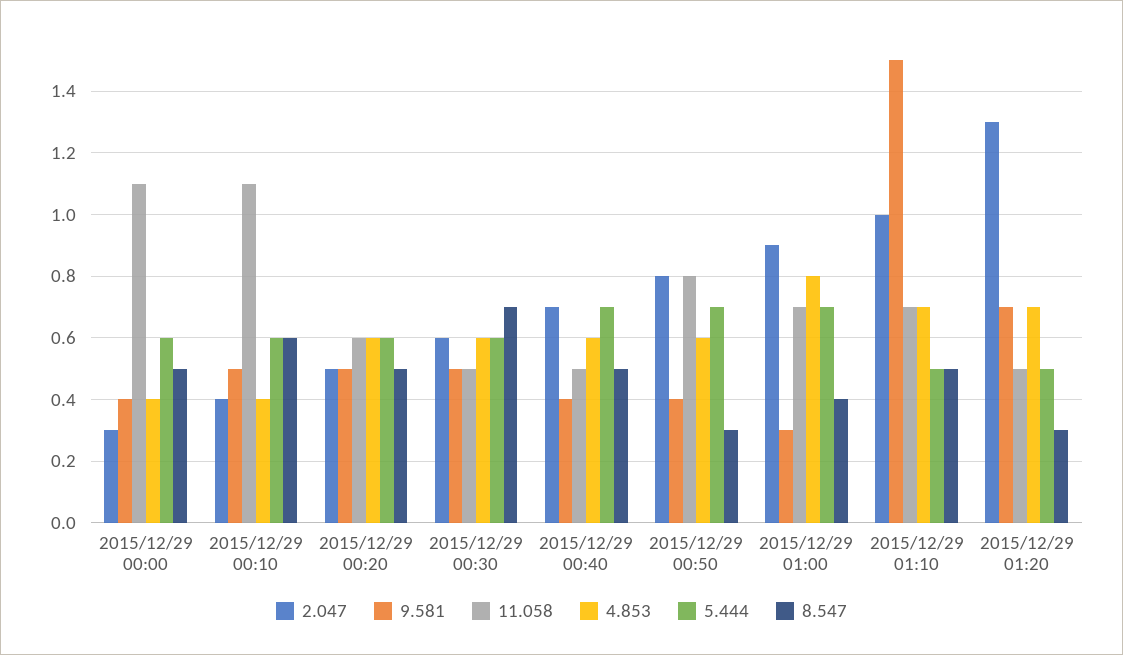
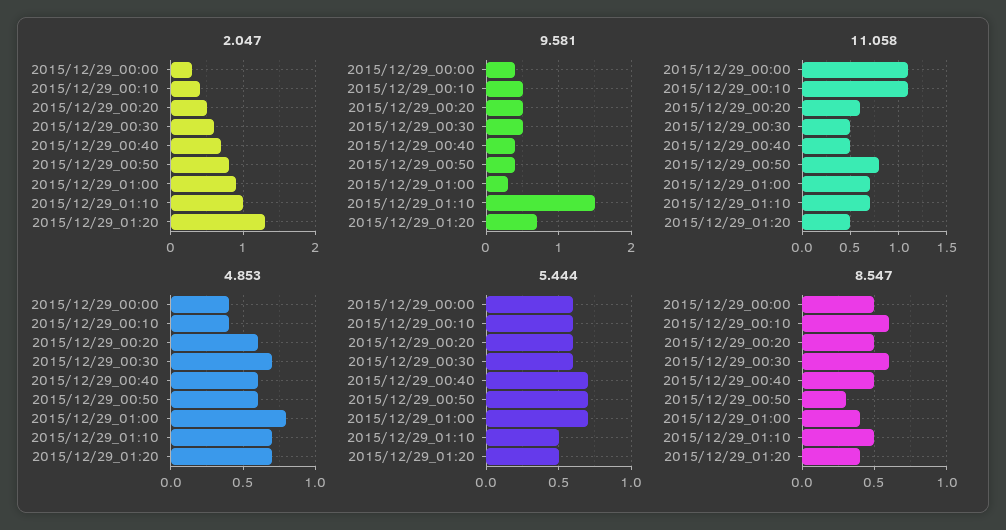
  {
    "2.047": {
      "2015/12/29 00:00": 0.3,
      "2015/12/29 00:10": 0.4,
      "2015/12/29 00:20": 0.5,
      "2015/12/29 00:30": 0.6,
      "2015/12/29 00:40": 0.7,
      "2015/12/29 00:50": 0.8,
      "2015/12/29 01:00": 0.9,
      "2015/12/29 01:10": 1,
      "2015/12/29 01:20": 1.3
    },
    "9.581": {
      "2015/12/29 00:00": 0.4,
      "2015/12/29 00:10": 0.5,
      "2015/12/29 00:20": 0.5,
      "2015/12/29 00:30": 0.5,
      "2015/12/29 00:40": 0.4,
      "2015/12/29 00:50": 0.4,
      "2015/12/29 01:00": 0.3,
      "2015/12/29 01:10": 1.5,
      "2015/12/29 01:20": 0.7
    },
    "11.058": {
      "2015/12/29 00:00": 1.1,
      "2015/12/29 00:10": 1.1,
      "2015/12/29 00:20": 0.6,
      "2015/12/29 00:30": 0.5,
      "2015/12/29 00:40": 0.5,
      "2015/12/29 00:50": 0.8,
      "2015/12/29 01:00": 0.7,
      "2015/12/29 01:10": 0.7,
      "2015/12/29 01:20": 0.5
    },
    "4.853": {
      "2015/12/29 00:00": 0.4,
      "2015/12/29 00:10": 0.4,
      "2015/12/29 00:20": 0.6,
-     "2015/12/29 00:30": 0.6,
+     "2015/12/29 00:30": 0.7,
      "2015/12/29 00:40": 0.6,
      "2015/12/29 00:50": 0.6,
      "2015/12/29 01:00": 0.8,
      "2015/12/29 01:10": 0.7,
      "2015/12/29 01:20": 0.7
    },
    "5.444": {
      "2015/12/29 00:00": 0.6,
      "2015/12/29 00:10": 0.6,
      "2015/12/29 00:20": 0.6,
      "2015/12/29 00:30": 0.6,
      "2015/12/29 00:40": 0.7,
      "2015/12/29 00:50": 0.7,
      "2015/12/29 01:00": 0.7,
      "2015/12/29 01:10": 0.5,
      "2015/12/29 01:20": 0.5
    },
    "8.547": {
      "2015/12/29 00:00": 0.5,
      "2015/12/29 00:10": 0.6,
      "2015/12/29 00:20": 0.5,
-     "2015/12/29 00:30": 0.7,
+     "2015/12/29 00:30": 0.6,
      "2015/12/29 00:40": 0.5,
      "2015/12/29 00:50": 0.3,
      "2015/12/29 01:00": 0.4,
      "2015/12/29 01:10": 0.5,
-     "2015/12/29 01:20": 0.3
+     "2015/12/29 01:20": 0.4
    }
  }

